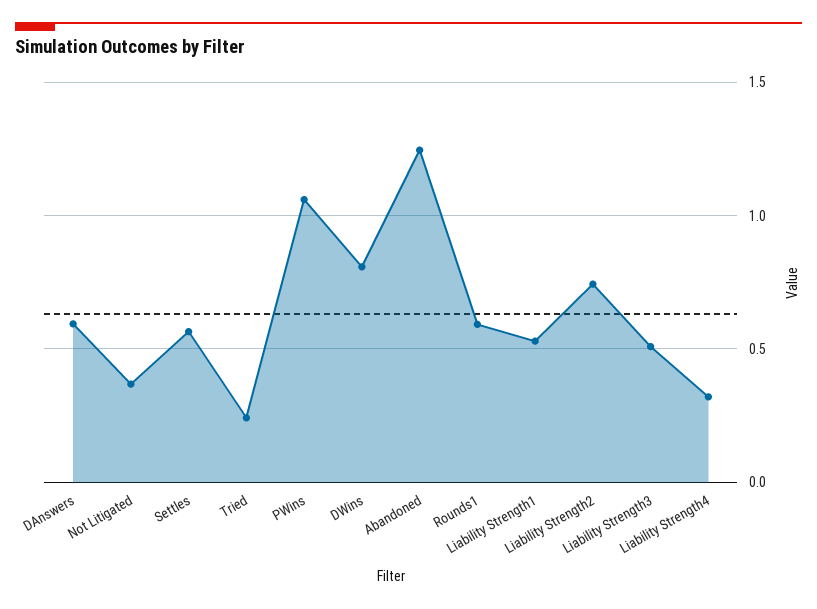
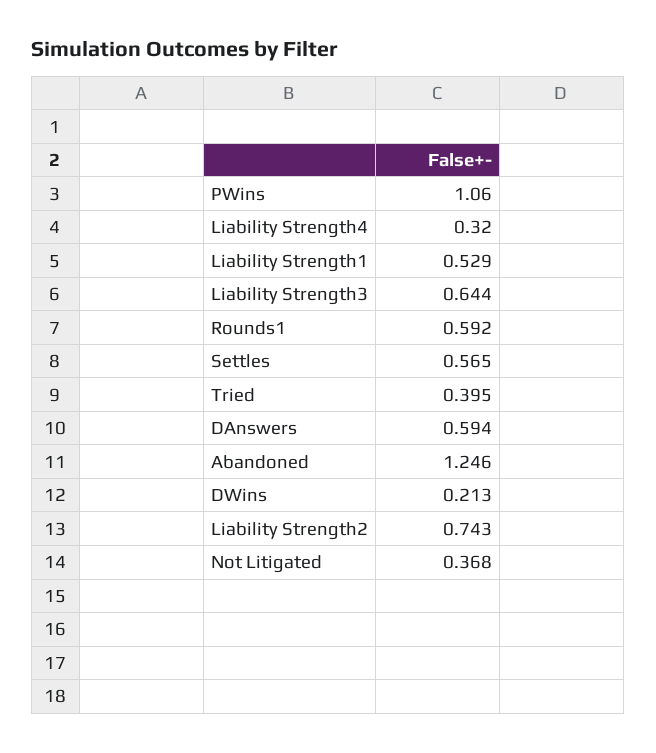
  {
    "DAnswers": 0.594,
    "Not Litigated": 0.368,
    "Settles": 0.565,
-   "Tried": 0.25,
+   "Tried": 0.395,
    "PWins": 1.06,
-   "DWins": 0.8,
+   "DWins": 0.213,
    "Abandoned": 1.246,
    "Rounds1": 0.592,
    "Liability Strength1": 0.529,
    "Liability Strength2": 0.743,
-   "Liability Strength3": 0.5,
+   "Liability Strength3": 0.644,
    "Liability Strength4": 0.32
  }

